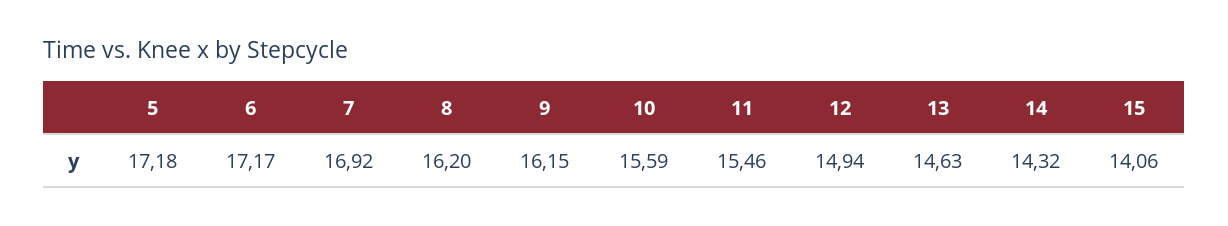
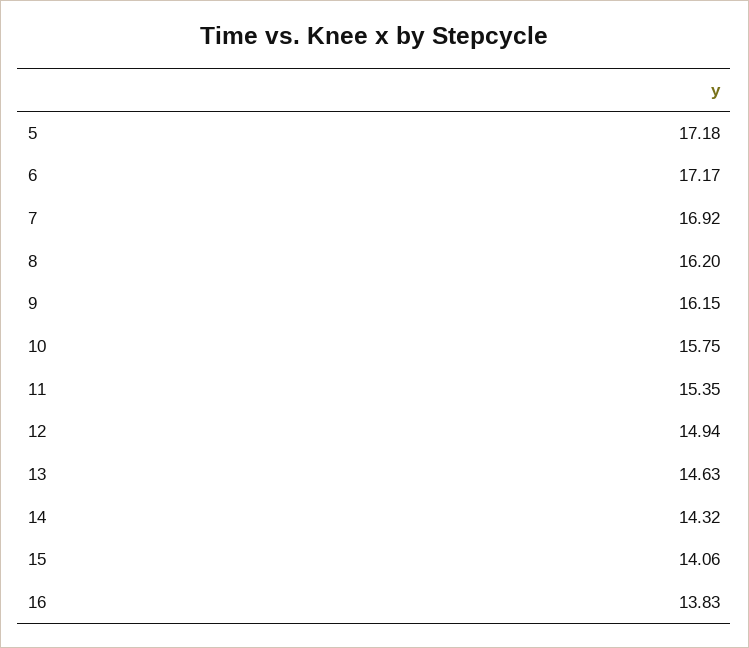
  {
    "5": 17.18,
    "6": 17.17,
    "7": 16.92,
    "8": 16.2,
    "9": 16.15,
-   "10": 15.59,
+   "10": 15.75,
-   "11": 15.46,
+   "11": 15.35,
    "12": 14.94,
    "13": 14.63,
    "14": 14.32,
-   "15": 14.06
+   "15": 14.06,
+   "16": 13.83
  }

